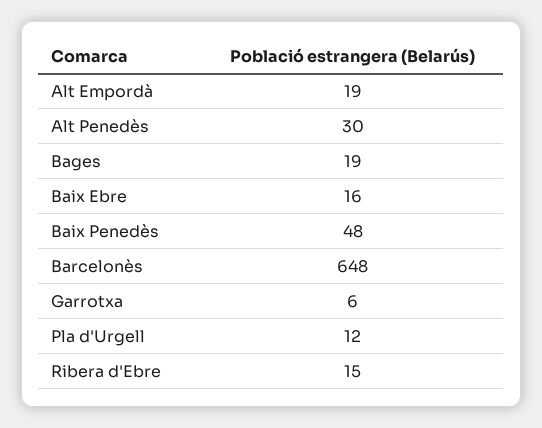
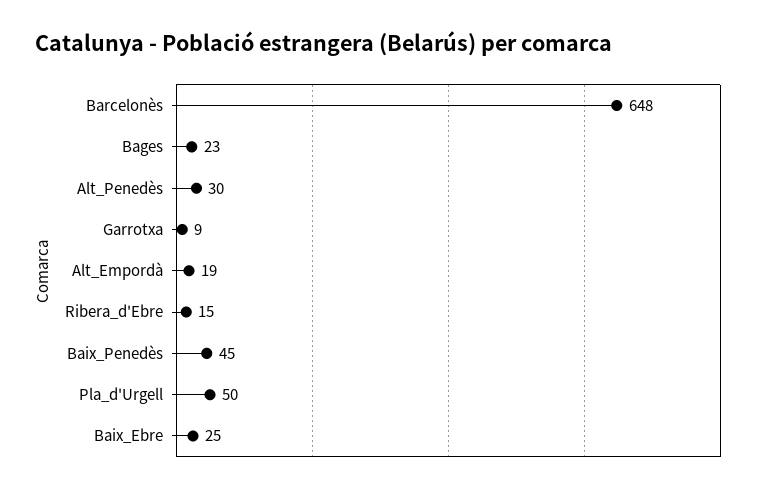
  {
    "Alt Empordà": 19,
    "Alt Penedès": 30,
-   "Bages": 19,
+   "Bages": 23,
-   "Baix Ebre": 16,
+   "Baix Ebre": 25,
-   "Baix Penedès": 48,
+   "Baix Penedès": 45,
    "Barcelonès": 648,
-   "Garrotxa": 6,
+   "Garrotxa": 9,
-   "Pla d'Urgell": 12,
+   "Pla d'Urgell": 50,
    "Ribera d'Ebre": 15
  }

